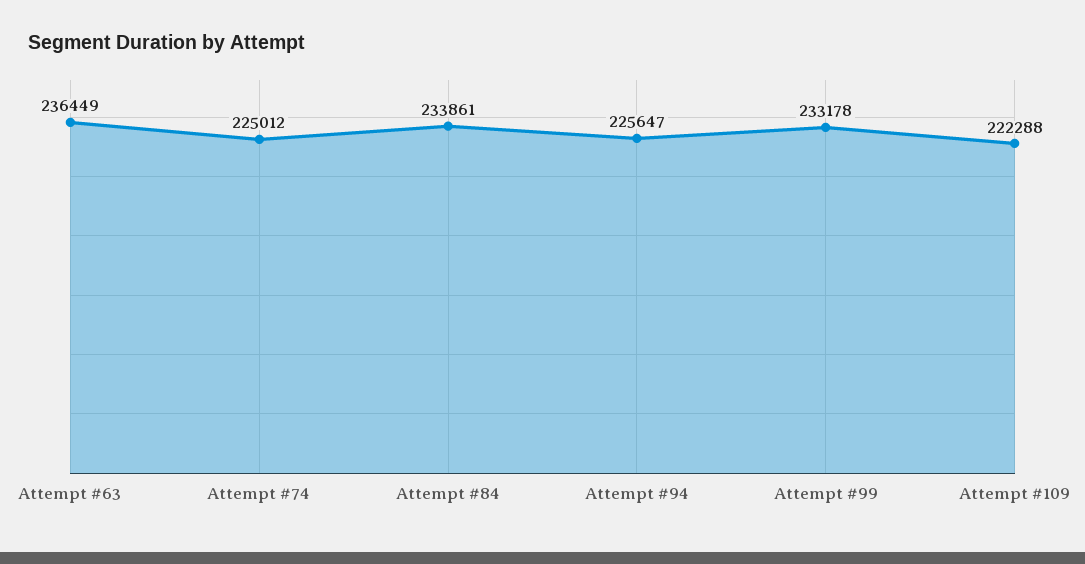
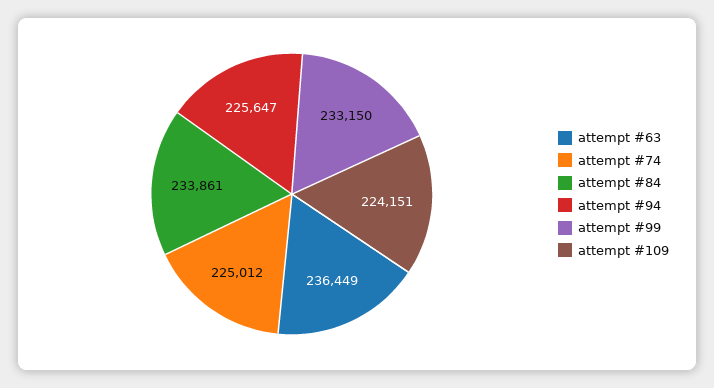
  {
    "Attempt #63": 236449,
    "Attempt #74": 225012,
    "Attempt #84": 233861,
    "Attempt #94": 225647,
-   "Attempt #99": 233178,
+   "Attempt #99": 233150,
-   "Attempt #109": 222288
+   "Attempt #109": 224151
  }

